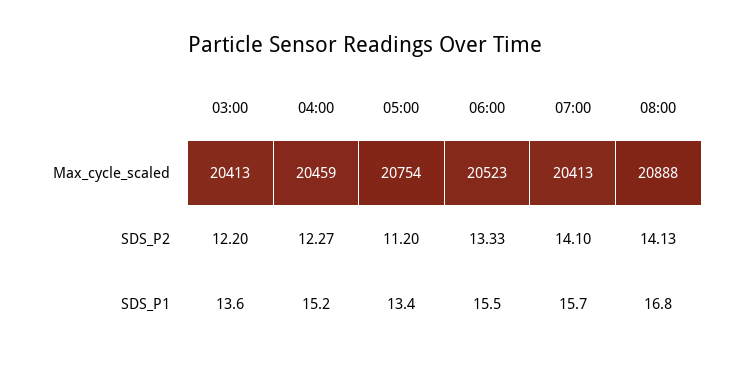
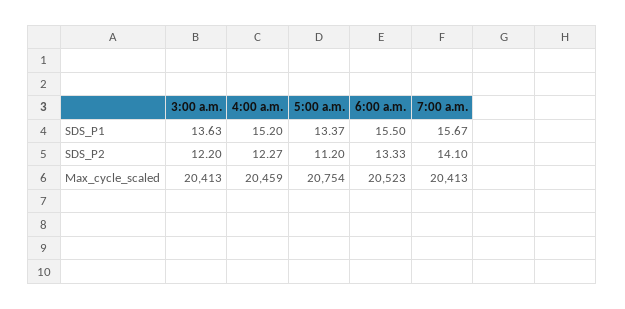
  {
    "03:00": {
      "Max_cycle_scaled": 20413,
      "SDS_P2": 12.2,
      "SDS_P1": 13.63
    },
    "04:00": {
      "Max_cycle_scaled": 20459,
      "SDS_P2": 12.27,
      "SDS_P1": 15.2
    },
    "05:00": {
      "Max_cycle_scaled": 20754,
      "SDS_P2": 11.2,
      "SDS_P1": 13.37
    },
    "06:00": {
      "Max_cycle_scaled": 20523,
      "SDS_P2": 13.33,
      "SDS_P1": 15.5
    },
    "07:00": {
      "Max_cycle_scaled": 20413,
      "SDS_P2": 14.1,
      "SDS_P1": 15.67
-   },
+   }
-   "08:00": {
-     "Max_cycle_scaled": 20888,
-     "SDS_P2": 14.13,
-     "SDS_P1": 16.8
-   }
  }

